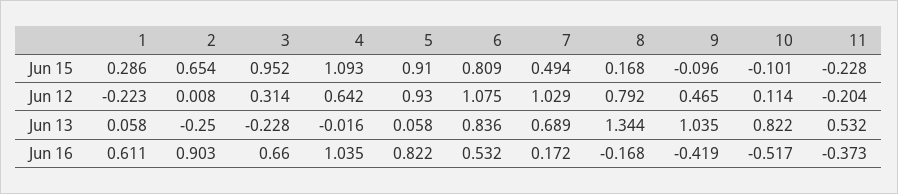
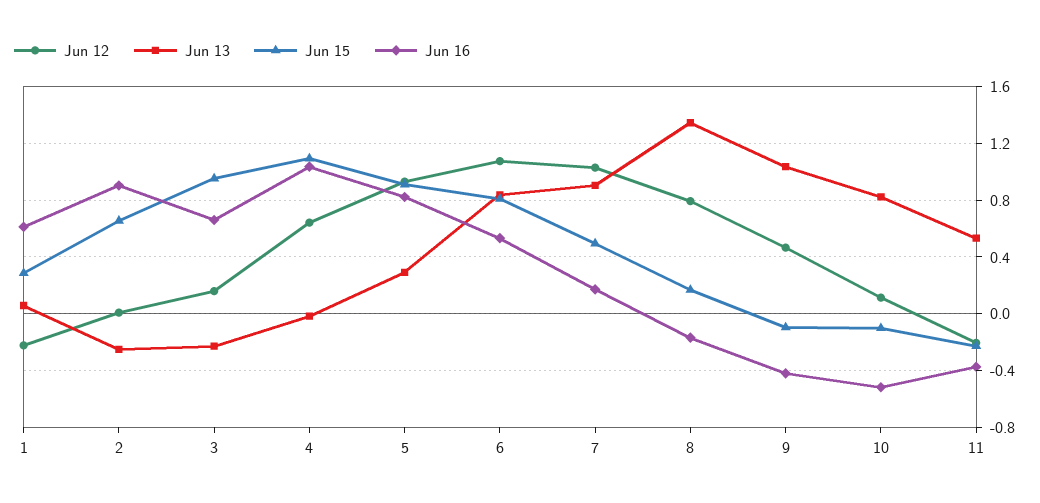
  {
    "Jun 15": {
      "1": 0.286,
      "2": 0.654,
      "3": 0.952,
      "4": 1.093,
      "5": 0.91,
      "6": 0.809,
      "7": 0.494,
      "8": 0.168,
      "9": -0.096,
      "10": -0.101,
      "11": -0.228
    },
    "Jun 12": {
      "1": -0.223,
      "2": 0.008,
-     "3": 0.314,
+     "3": 0.15,
      "4": 0.642,
      "5": 0.93,
      "6": 1.075,
      "7": 1.029,
      "8": 0.792,
      "9": 0.465,
      "10": 0.114,
      "11": -0.204
    },
    "Jun 13": {
      "1": 0.058,
      "2": -0.25,
      "3": -0.228,
      "4": -0.016,
-     "5": 0.058,
+     "5": 0.3,
      "6": 0.836,
-     "7": 0.689,
+     "7": 0.9,
      "8": 1.344,
      "9": 1.035,
      "10": 0.822,
      "11": 0.532
    },
    "Jun 16": {
      "1": 0.611,
      "2": 0.903,
      "3": 0.66,
      "4": 1.035,
      "5": 0.822,
      "6": 0.532,
      "7": 0.172,
      "8": -0.168,
      "9": -0.419,
      "10": -0.517,
      "11": -0.373
    }
  }

